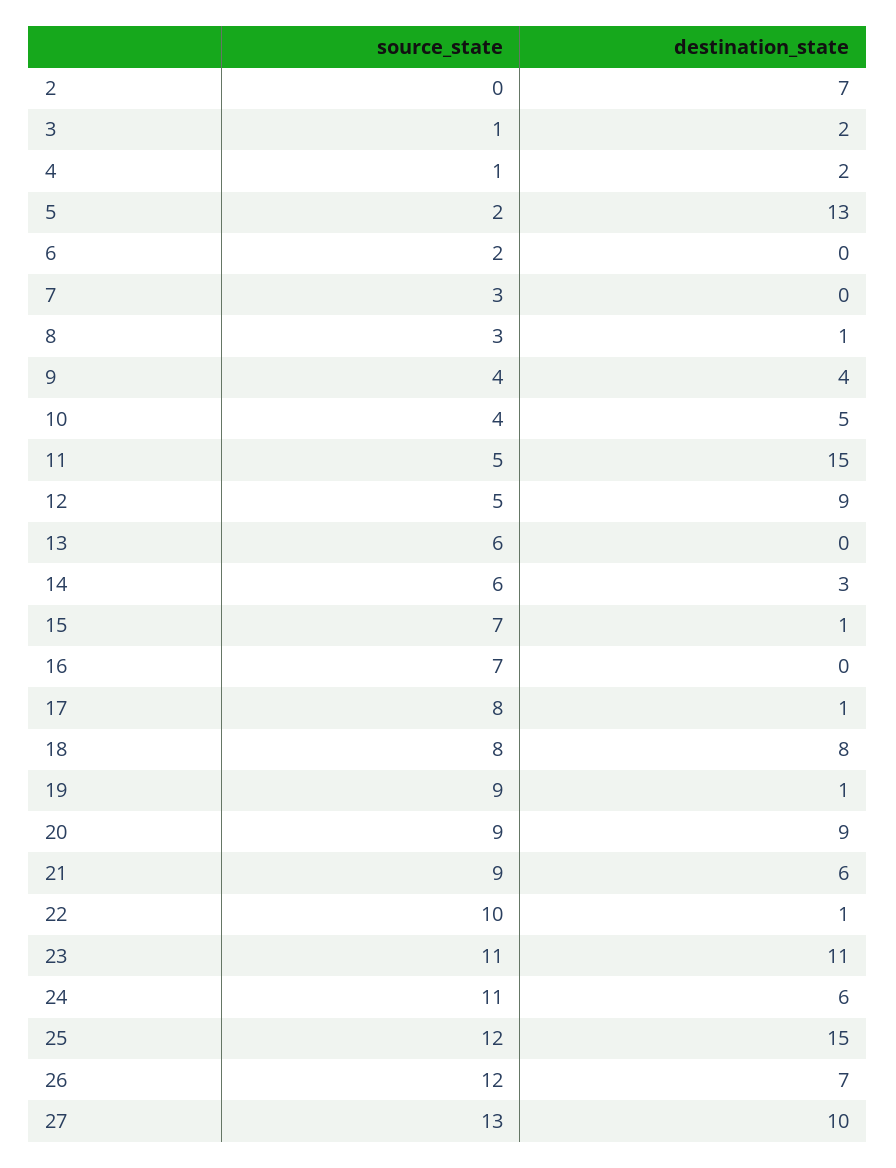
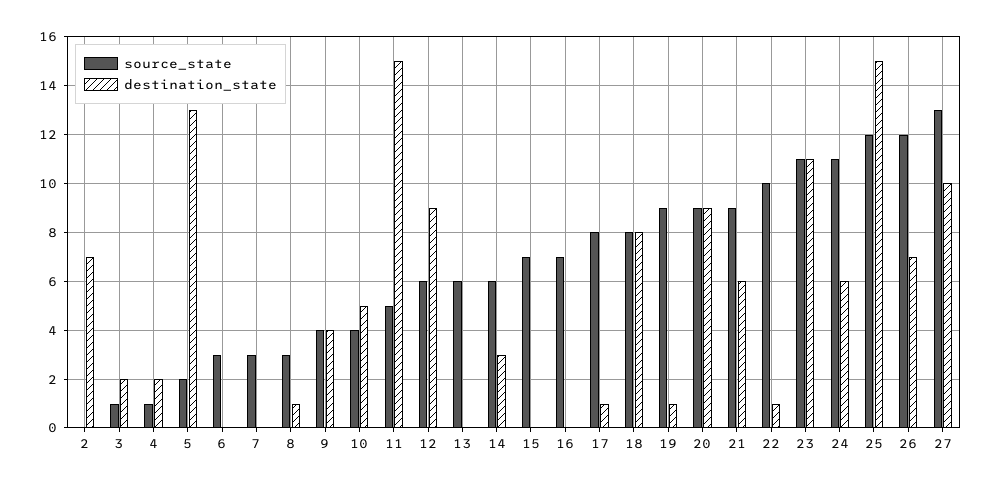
  {
    "source_state": {
      "2": 0,
      "3": 1,
      "4": 1,
      "5": 2,
-     "6": 2,
+     "6": 3,
      "7": 3,
      "8": 3,
      "9": 4,
      "10": 4,
      "11": 5,
-     "12": 5,
+     "12": 6,
      "13": 6,
      "14": 6,
      "15": 7,
      "16": 7,
      "17": 8,
      "18": 8,
      "19": 9,
      "20": 9,
      "21": 9,
      "22": 10,
      "23": 11,
      "24": 11,
      "25": 12,
      "26": 12,
      "27": 13
    },
    "destination_state": {
      "2": 7,
      "3": 2,
      "4": 2,
      "5": 13,
      "6": 0,
      "7": 0,
      "8": 1,
      "9": 4,
      "10": 5,
      "11": 15,
      "12": 9,
      "13": 0,
      "14": 3,
-     "15": 1,
+     "15": 0,
      "16": 0,
      "17": 1,
      "18": 8,
      "19": 1,
      "20": 9,
      "21": 6,
      "22": 1,
      "23": 11,
      "24": 6,
      "25": 15,
      "26": 7,
      "27": 10
    }
  }

